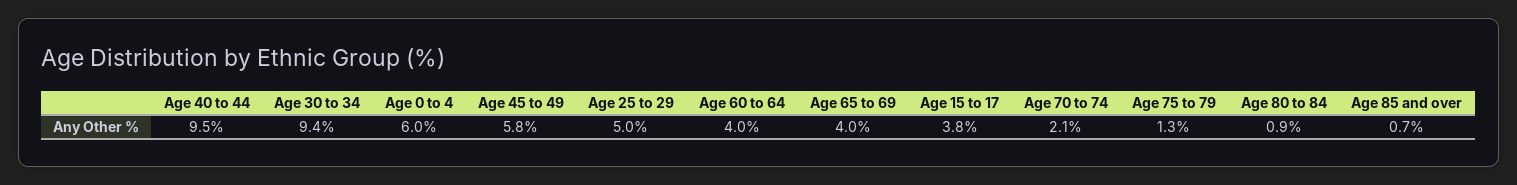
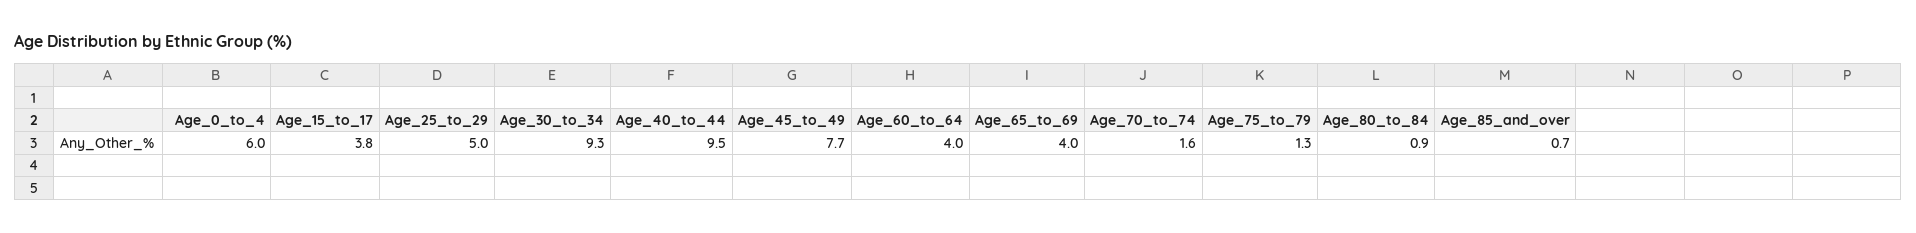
  {
    "Age 40 to 44": 9.5,
-   "Age 30 to 34": 9.4,
+   "Age 30 to 34": 9.3,
    "Age 0 to 4": 6,
-   "Age 45 to 49": 5.8,
+   "Age 45 to 49": 7.7,
    "Age 25 to 29": 5,
    "Age 60 to 64": 4,
    "Age 65 to 69": 4,
    "Age 15 to 17": 3.8,
-   "Age 70 to 74": 2.1,
+   "Age 70 to 74": 1.6,
    "Age 75 to 79": 1.3,
    "Age 80 to 84": 0.9,
    "Age 85 and over": 0.7
  }

